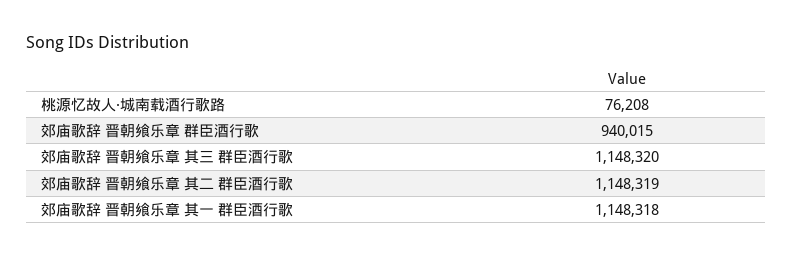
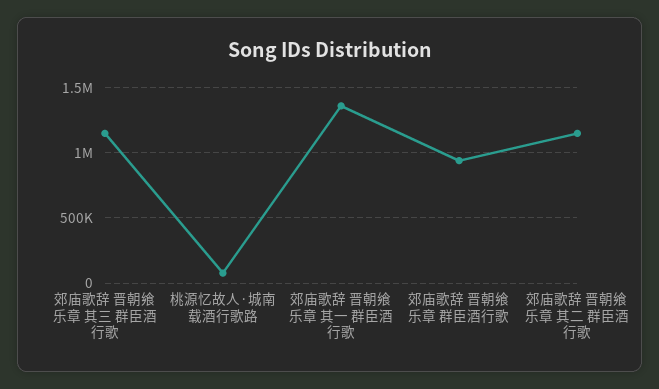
  {
    "桃源忆故人·城南载酒行歌路": 76208,
    "郊庙歌辞 晋朝飨乐章 群臣酒行歌": 940015,
    "郊庙歌辞 晋朝飨乐章 其三 群臣酒行歌": 1148320,
    "郊庙歌辞 晋朝飨乐章 其二 群臣酒行歌": 1148319,
-   "郊庙歌辞 晋朝飨乐章 其一 群臣酒行歌": 1148318
+   "郊庙歌辞 晋朝飨乐章 其一 群臣酒行歌": 1350000
  }

